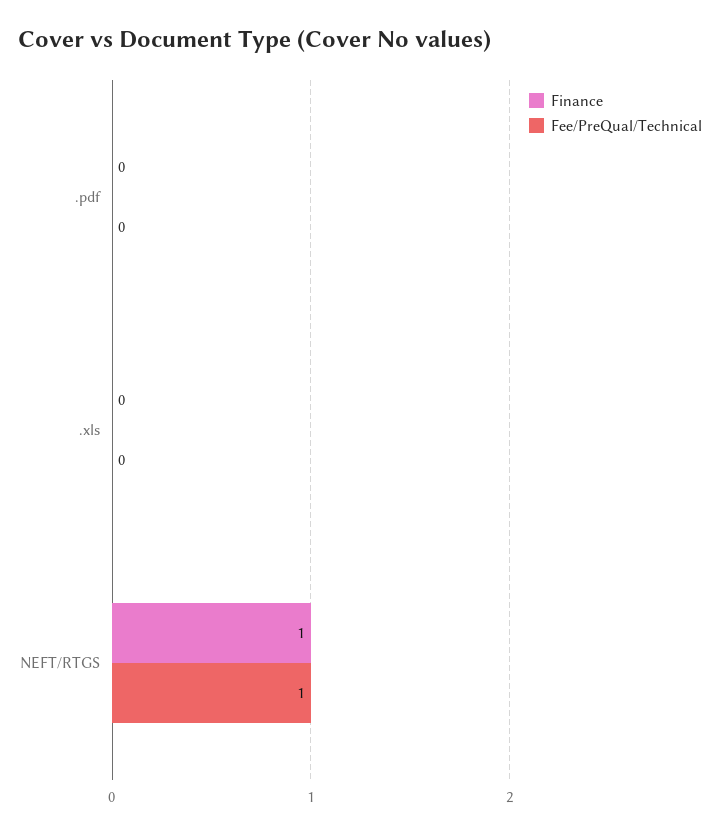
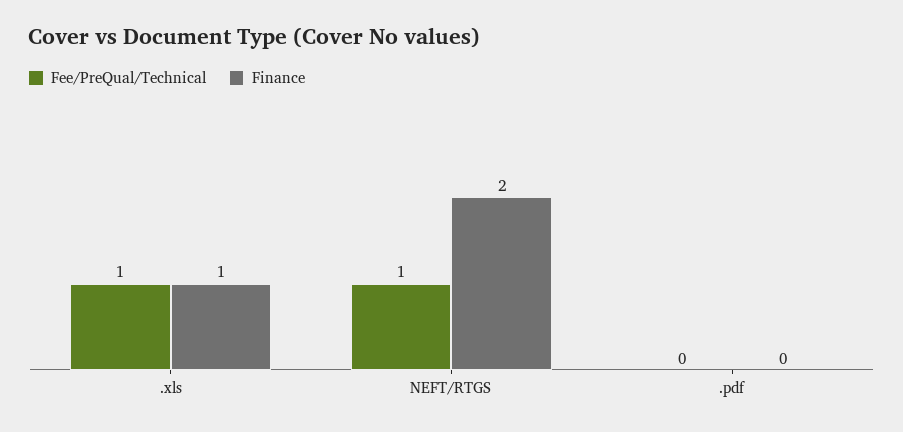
  {
    "Finance": {
      ".pdf": 0,
-     ".xls": 0,
+     ".xls": 1,
-     "NEFT/RTGS": 1
+     "NEFT/RTGS": 2
    },
    "Fee/PreQual/Technical": {
      ".pdf": 0,
-     ".xls": 0,
+     ".xls": 1,
      "NEFT/RTGS": 1
    }
  }

